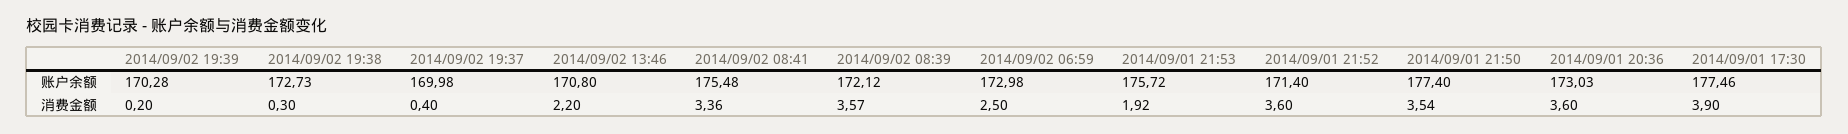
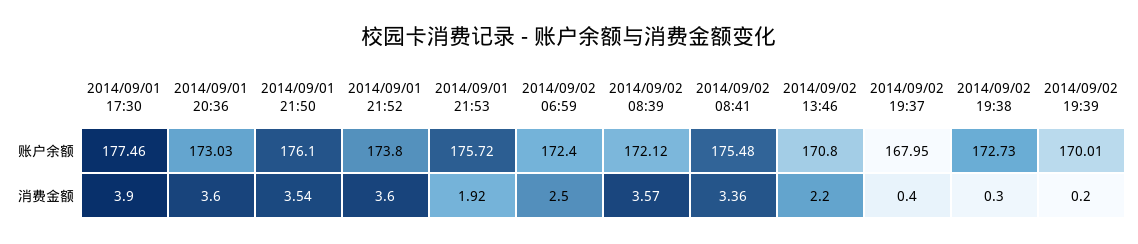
  {
    "2014/09/02 19:39": {
-     "账户余额": 170.28,
+     "账户余额": 170.01,
      "消费金额": 0.2
    },
    "2014/09/02 19:38": {
      "账户余额": 172.73,
      "消费金额": 0.3
    },
    "2014/09/02 19:37": {
-     "账户余额": 169.98,
+     "账户余额": 167.95,
      "消费金额": 0.4
    },
    "2014/09/02 13:46": {
      "账户余额": 170.8,
      "消费金额": 2.2
    },
    "2014/09/02 08:41": {
      "账户余额": 175.48,
      "消费金额": 3.36
    },
    "2014/09/02 08:39": {
      "账户余额": 172.12,
      "消费金额": 3.57
    },
    "2014/09/02 06:59": {
-     "账户余额": 172.98,
+     "账户余额": 172.4,
      "消费金额": 2.5
    },
    "2014/09/01 21:53": {
      "账户余额": 175.72,
      "消费金额": 1.92
    },
    "2014/09/01 21:52": {
-     "账户余额": 171.4,
+     "账户余额": 173.8,
      "消费金额": 3.6
    },
    "2014/09/01 21:50": {
-     "账户余额": 177.4,
+     "账户余额": 176.1,
      "消费金额": 3.54
    },
    "2014/09/01 20:36": {
      "账户余额": 173.03,
      "消费金额": 3.6
    },
    "2014/09/01 17:30": {
      "账户余额": 177.46,
      "消费金额": 3.9
    }
  }

